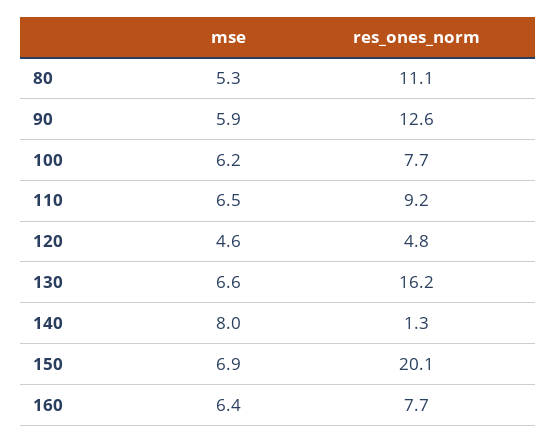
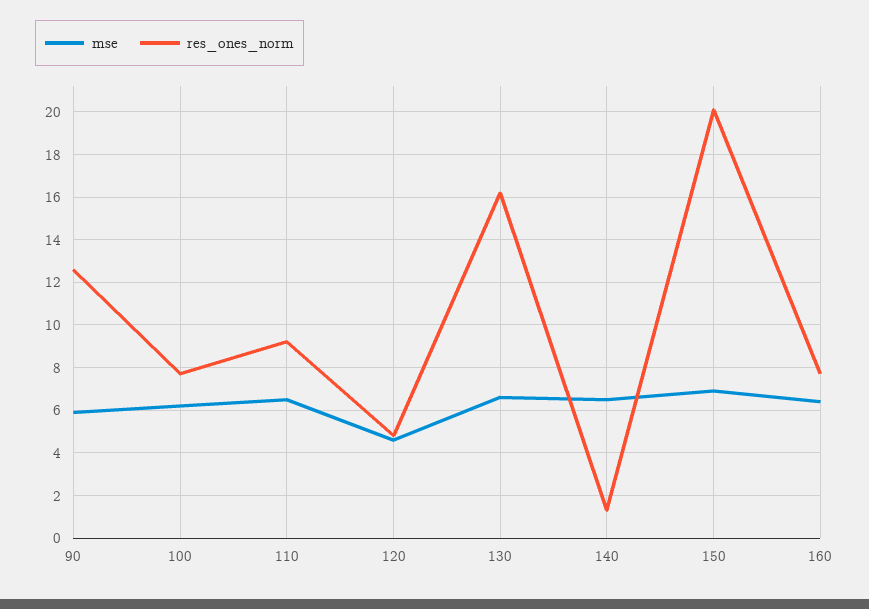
  {
    "mse": {
-     "80": 5.3,
      "90": 5.9,
      "100": 6.2,
      "110": 6.5,
      "120": 4.6,
      "130": 6.6,
-     "140": 8,
+     "140": 6.5,
      "150": 6.9,
      "160": 6.4
    },
    "res_ones_norm": {
-     "80": 11.1,
      "90": 12.6,
      "100": 7.7,
      "110": 9.2,
      "120": 4.8,
      "130": 16.2,
      "140": 1.3,
      "150": 20.1,
      "160": 7.7
    }
  }

